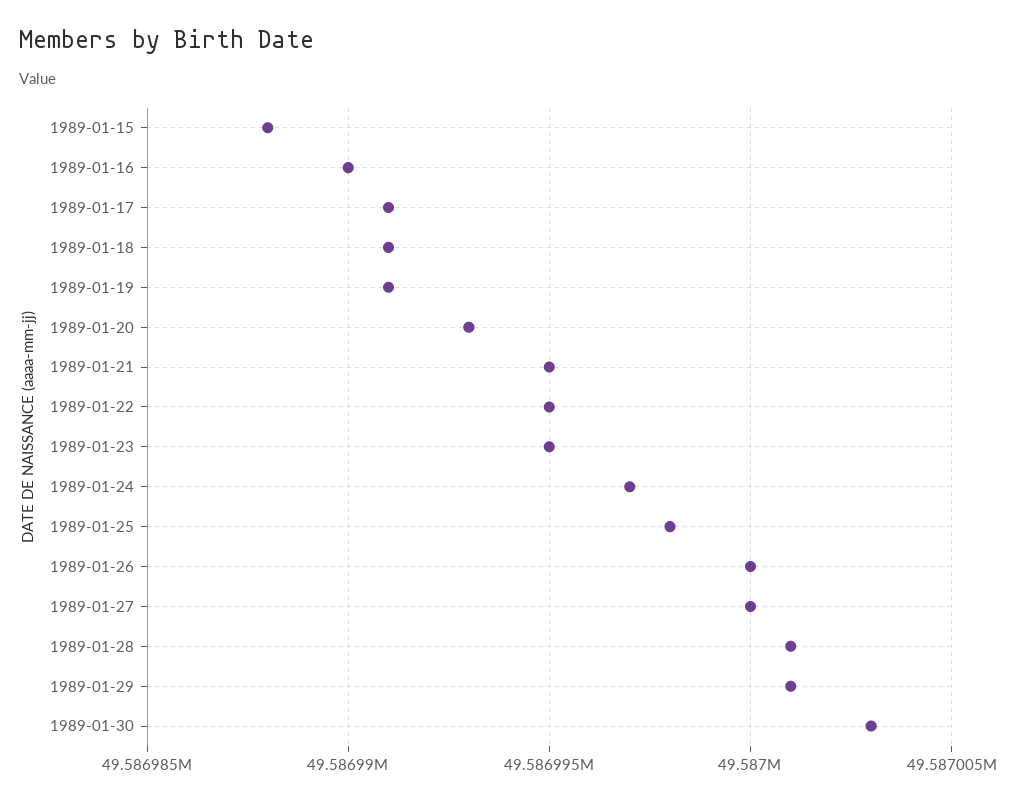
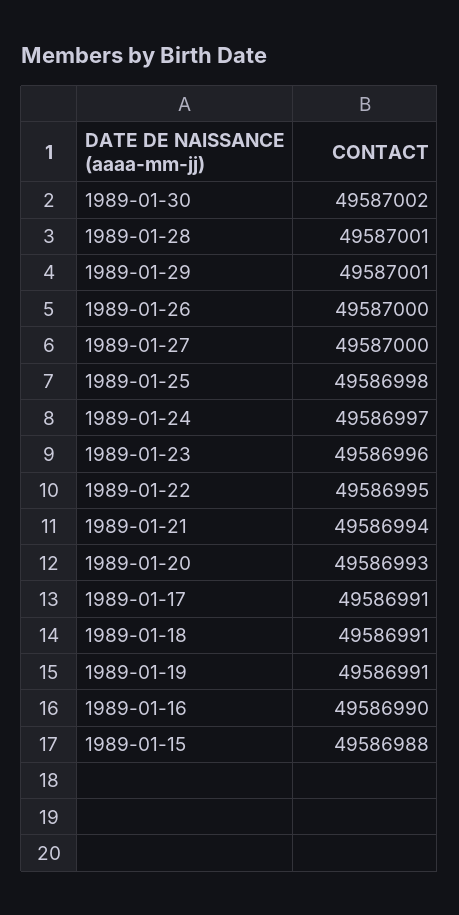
  {
    "1989-01-15": 49586988,
    "1989-01-16": 49586990,
    "1989-01-17": 49586991,
    "1989-01-18": 49586991,
    "1989-01-19": 49586991,
    "1989-01-20": 49586993,
-   "1989-01-21": 49586995,
+   "1989-01-21": 49586994,
    "1989-01-22": 49586995,
-   "1989-01-23": 49586995,
+   "1989-01-23": 49586996,
    "1989-01-24": 49586997,
    "1989-01-25": 49586998,
    "1989-01-26": 49587000,
    "1989-01-27": 49587000,
    "1989-01-28": 49587001,
    "1989-01-29": 49587001,
-   "1989-01-30": 49587003
+   "1989-01-30": 49587002
  }

